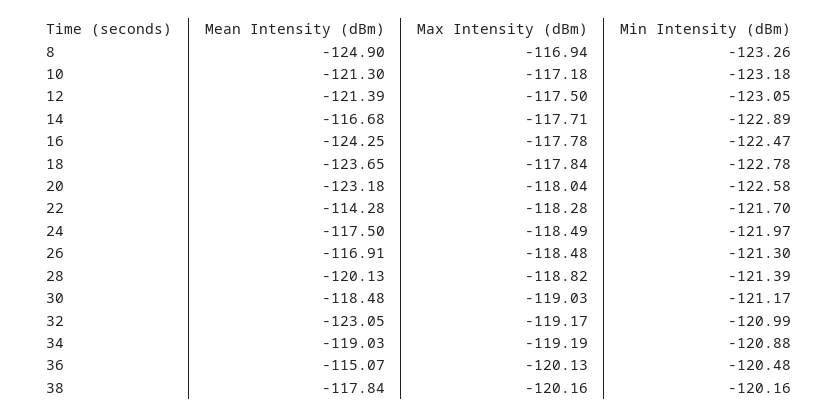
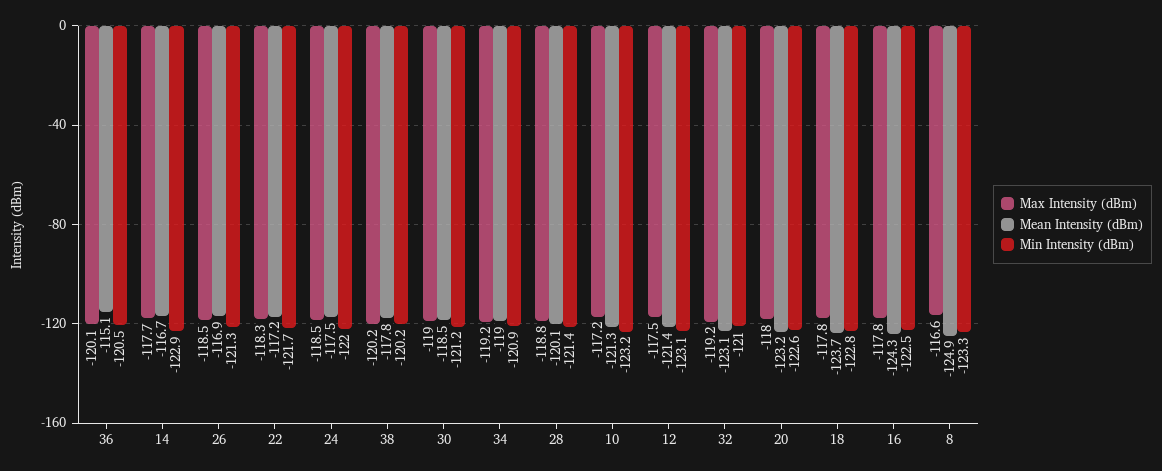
  {
    "Mean Intensity (dBm)": {
      "8": -124.9,
      "10": -121.3,
      "12": -121.39,
      "14": -116.68,
      "16": -124.25,
      "18": -123.65,
      "20": -123.18,
-     "22": -114.28,
+     "22": -117.2,
      "24": -117.5,
      "26": -116.91,
      "28": -120.13,
      "30": -118.48,
      "32": -123.05,
      "34": -119.03,
      "36": -115.07,
      "38": -117.84
    },
    "Max Intensity (dBm)": {
-     "8": -116.94,
+     "8": -116.6,
      "10": -117.18,
      "12": -117.5,
      "14": -117.71,
      "16": -117.78,
      "18": -117.84,
      "20": -118.04,
      "22": -118.28,
      "24": -118.49,
      "26": -118.48,
      "28": -118.82,
      "30": -119.03,
      "32": -119.17,
      "34": -119.19,
      "36": -120.13,
      "38": -120.16
    },
    "Min Intensity (dBm)": {
      "8": -123.26,
      "10": -123.18,
      "12": -123.05,
      "14": -122.89,
      "16": -122.47,
      "18": -122.78,
      "20": -122.58,
      "22": -121.7,
      "24": -121.97,
      "26": -121.3,
      "28": -121.39,
      "30": -121.17,
      "32": -120.99,
      "34": -120.88,
      "36": -120.48,
      "38": -120.16
    }
  }

